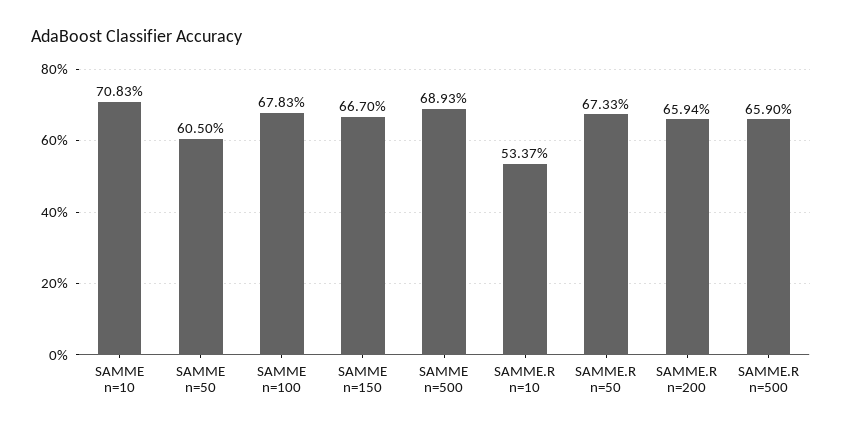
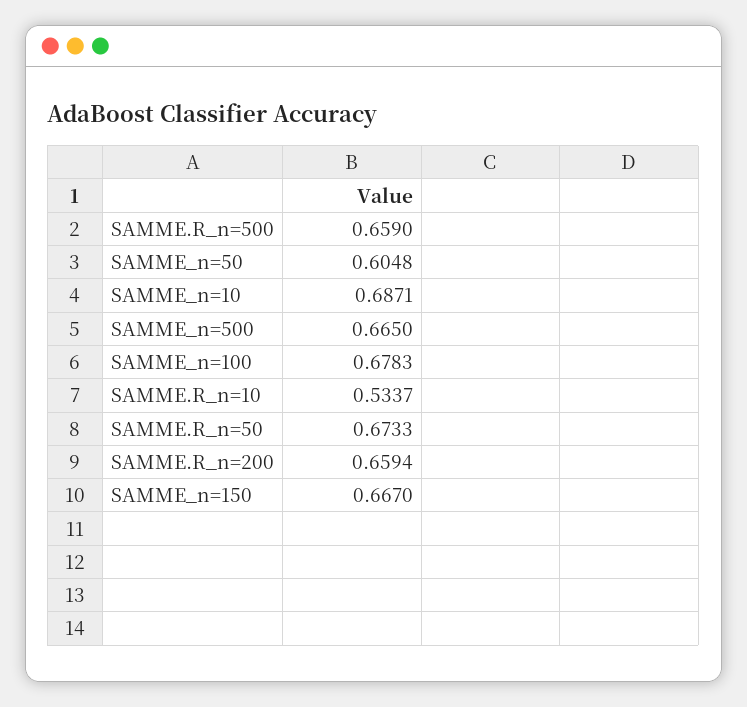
  {
-   "SAMME n=10": 0.7083,
+   "SAMME n=10": 0.6871,
-   "SAMME n=50": 0.605,
+   "SAMME n=50": 0.6048,
    "SAMME n=100": 0.6783,
    "SAMME n=150": 0.667,
-   "SAMME n=500": 0.6893,
+   "SAMME n=500": 0.665,
    "SAMME.R n=10": 0.5337,
    "SAMME.R n=50": 0.6733,
    "SAMME.R n=200": 0.6594,
    "SAMME.R n=500": 0.659
  }

